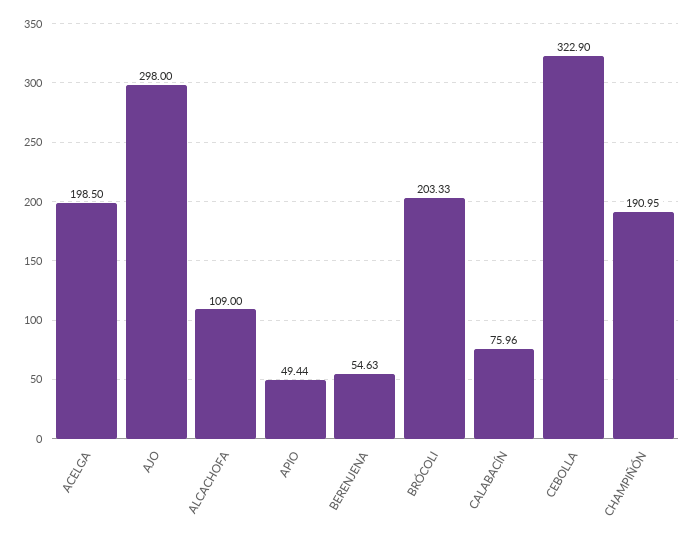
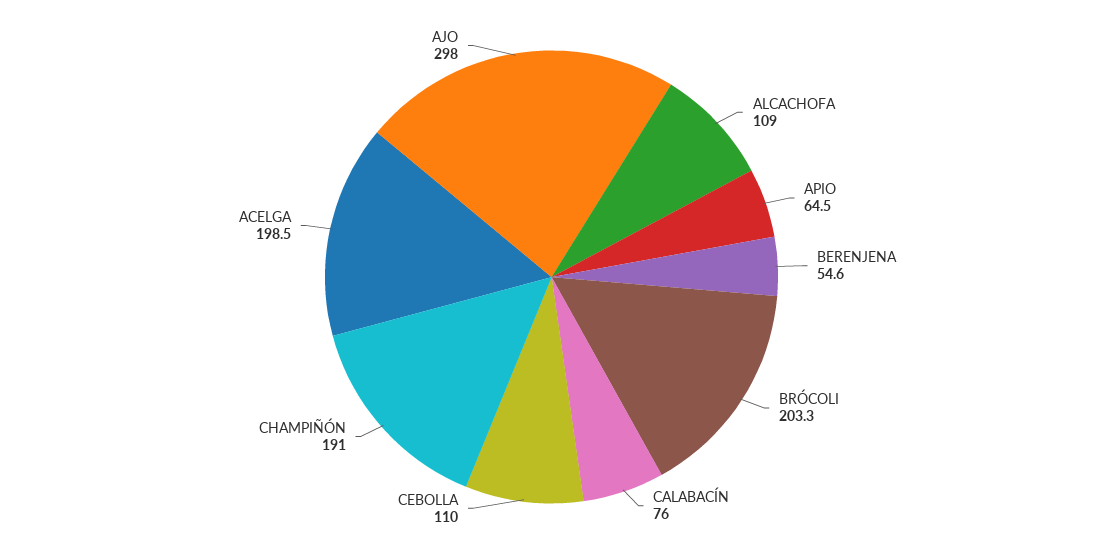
  {
    "ACELGA": 198.5,
    "AJO": 298,
    "ALCACHOFA": 109,
-   "APIO": 49.44,
+   "APIO": 64.5,
    "BERENJENA": 54.63,
    "BRÓCOLI": 203.33,
    "CALABACÍN": 75.96,
-   "CEBOLLA": 322.9,
+   "CEBOLLA": 110,
    "CHAMPIÑÓN": 190.95
  }

